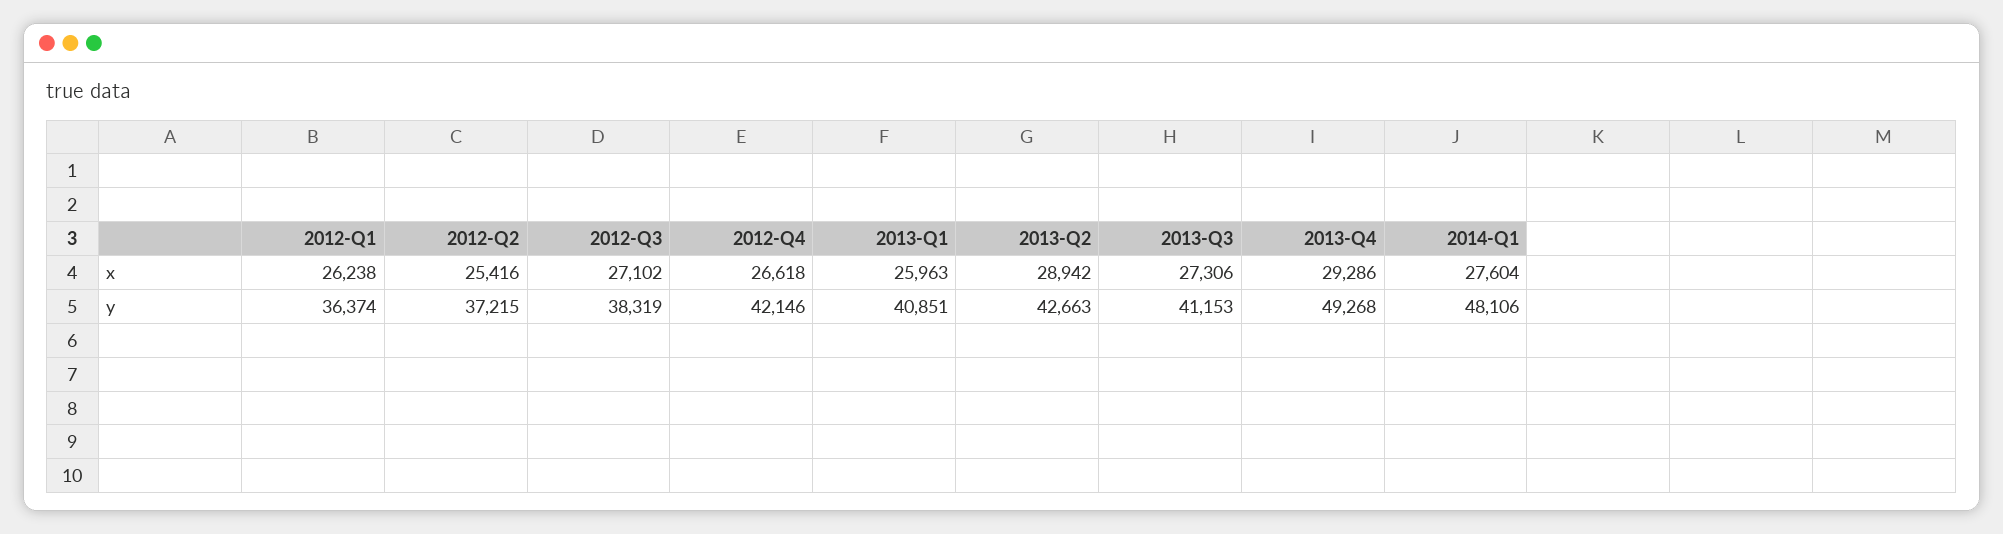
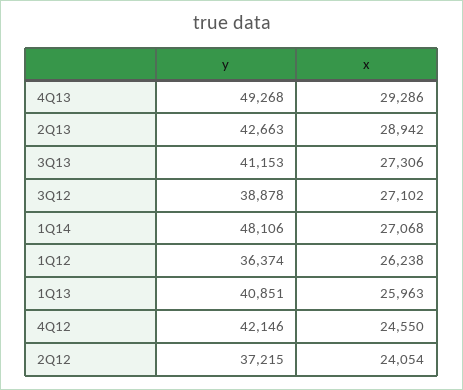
  {
    "2012-Q1": {
      "x": 26238,
      "y": 36374
    },
    "2012-Q2": {
-     "x": 25416,
+     "x": 24054,
      "y": 37215
    },
    "2012-Q3": {
      "x": 27102,
-     "y": 38319
+     "y": 38878
    },
    "2012-Q4": {
-     "x": 26618,
+     "x": 24550,
      "y": 42146
    },
    "2013-Q1": {
      "x": 25963,
      "y": 40851
    },
    "2013-Q2": {
      "x": 28942,
      "y": 42663
    },
    "2013-Q3": {
      "x": 27306,
      "y": 41153
    },
    "2013-Q4": {
      "x": 29286,
      "y": 49268
    },
    "2014-Q1": {
-     "x": 27604,
+     "x": 27068,
      "y": 48106
    }
  }

